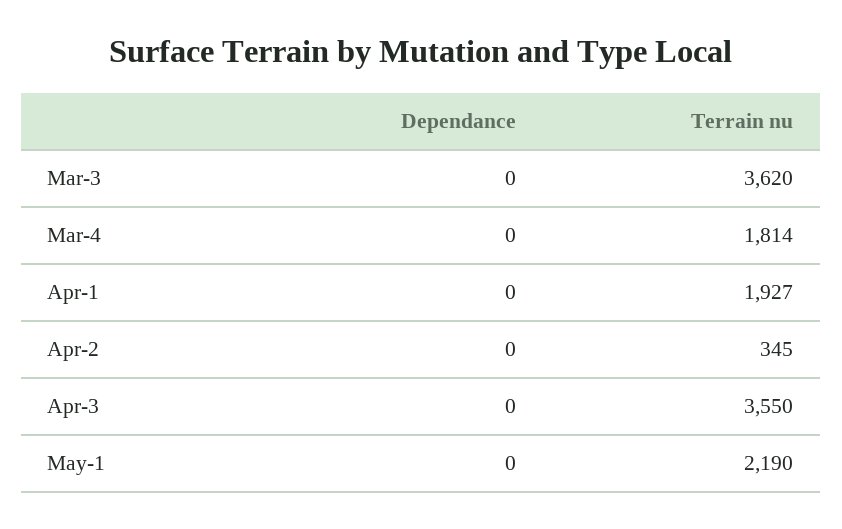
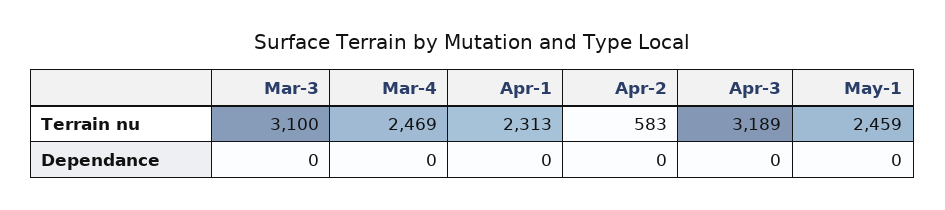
  {
    "Dependance": {
      "Mar-3": 0,
      "Mar-4": 0,
      "Apr-1": 0,
      "Apr-2": 0,
      "Apr-3": 0,
      "May-1": 0
    },
    "Terrain nu": {
-     "Mar-3": 3620,
+     "Mar-3": 3100,
-     "Mar-4": 1814,
+     "Mar-4": 2469,
-     "Apr-1": 1927,
+     "Apr-1": 2313,
-     "Apr-2": 345,
+     "Apr-2": 583,
-     "Apr-3": 3550,
+     "Apr-3": 3189,
-     "May-1": 2190
+     "May-1": 2459
    }
  }

